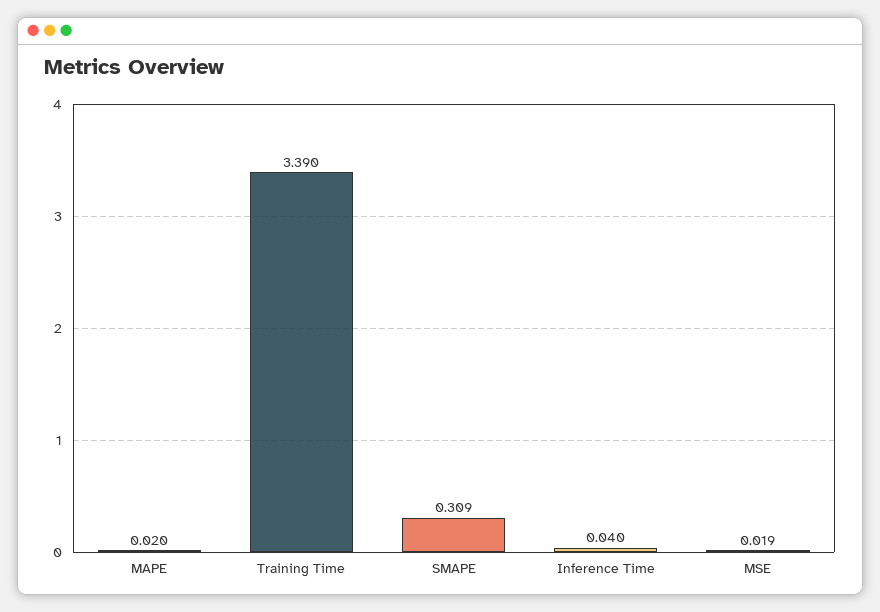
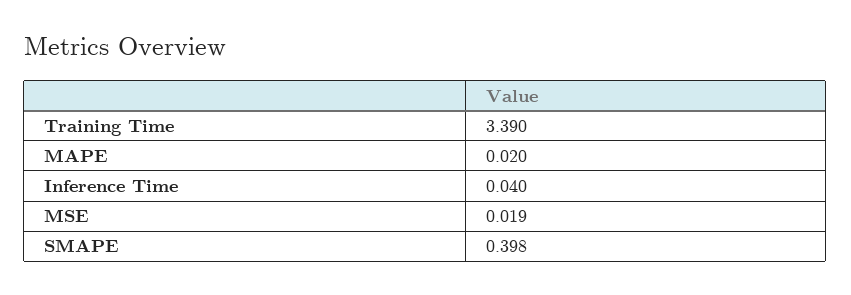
  {
    "MAPE": 0.02,
    "Training Time": 3.39,
-   "SMAPE": 0.309,
+   "SMAPE": 0.398,
    "Inference Time": 0.04,
    "MSE": 0.019
  }

